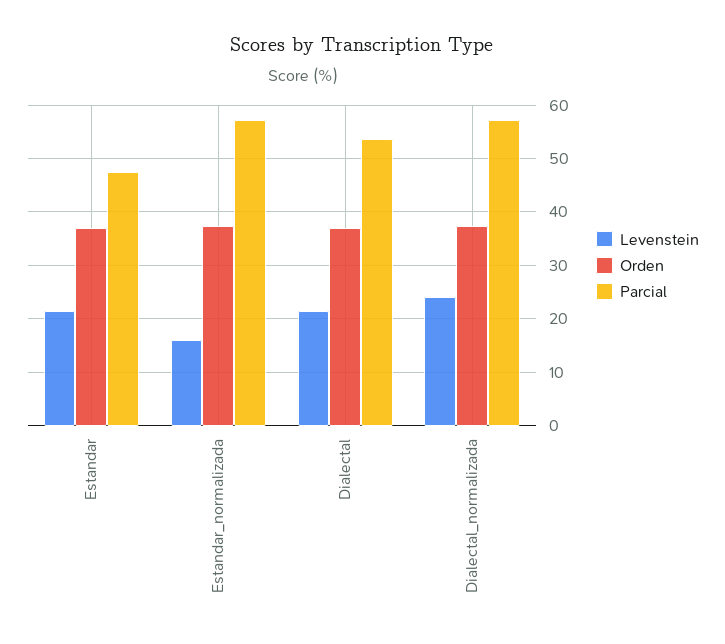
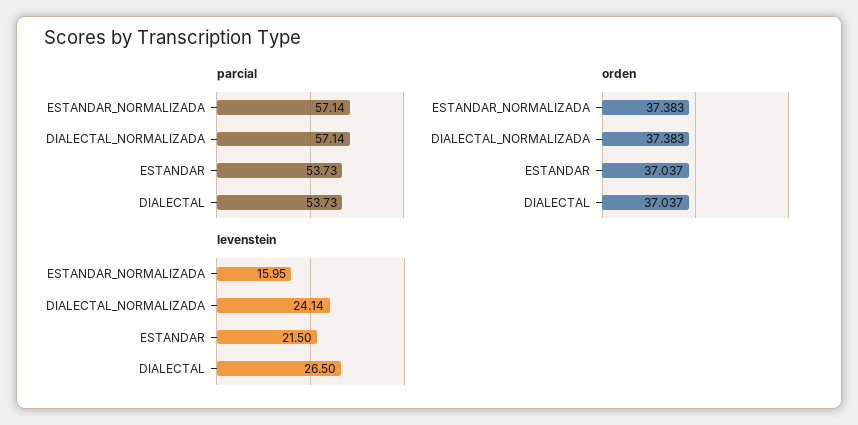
  {
    "Levenstein": {
      "Estandar": 21.5,
      "Estandar_normalizada": 15.95,
-     "Dialectal": 22,
+     "Dialectal": 26.5,
      "Dialectal_normalizada": 24.14
    },
    "Orden": {
      "Estandar": 37.037,
      "Estandar_normalizada": 37.383,
      "Dialectal": 37.037,
      "Dialectal_normalizada": 37.383
    },
    "Parcial": {
-     "Estandar": 48,
+     "Estandar": 53.73,
      "Estandar_normalizada": 57.14,
      "Dialectal": 53.73,
      "Dialectal_normalizada": 57.14
    }
  }

